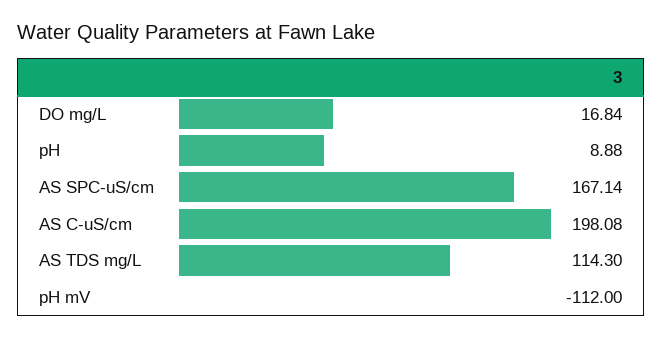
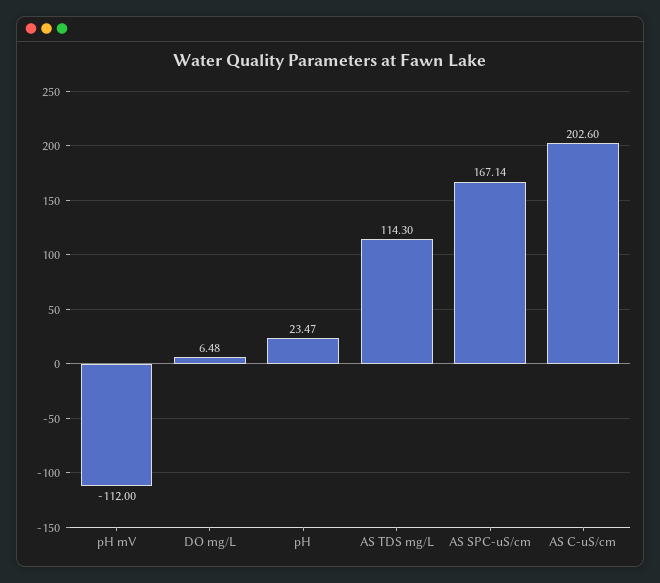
  {
-   "DO mg/L": 16.84,
+   "DO mg/L": 6.48,
-   "pH": 8.88,
+   "pH": 23.47,
    "AS SPC-uS/cm": 167.14,
-   "AS C-uS/cm": 198.08,
+   "AS C-uS/cm": 202.6,
    "AS TDS mg/L": 114.3,
    "pH mV": -112
  }

